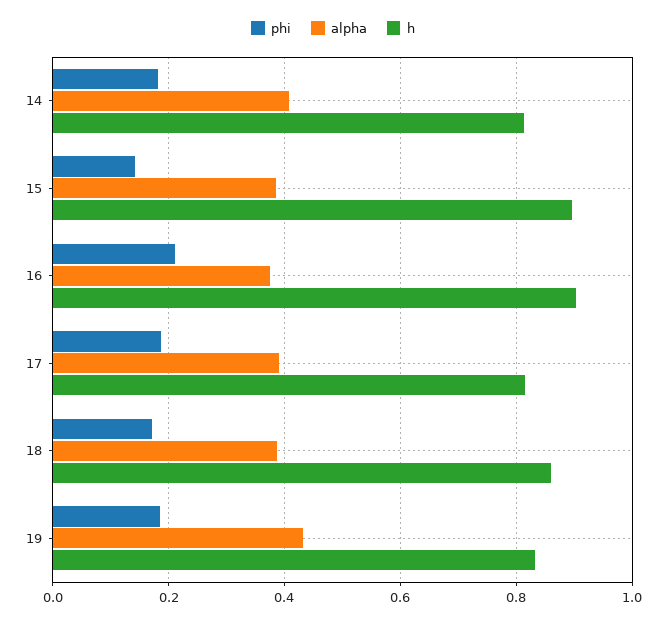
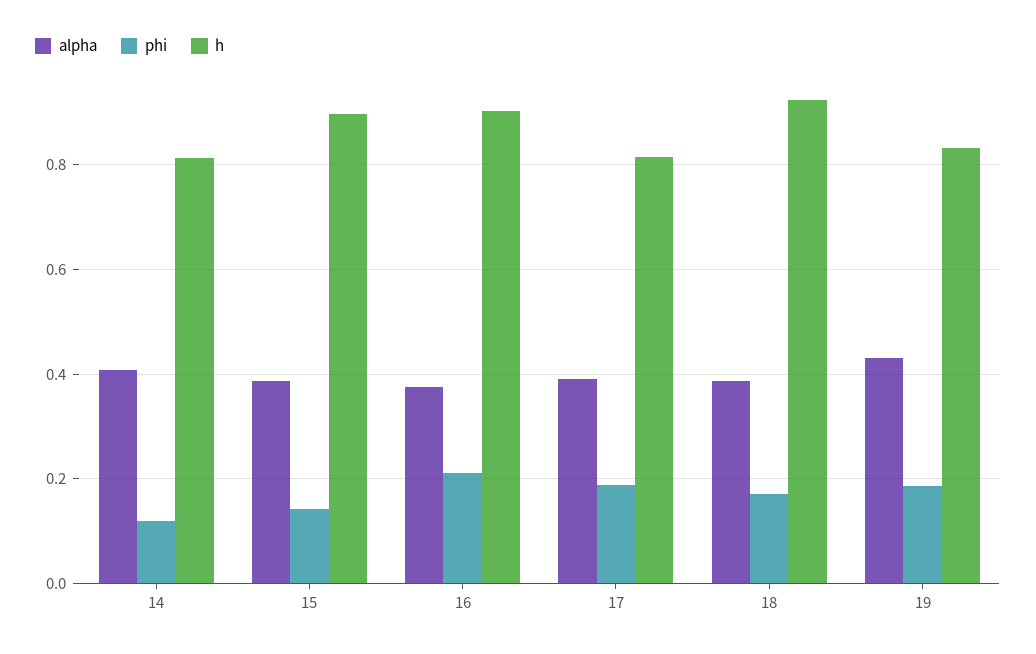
  {
    "phi": {
-     "14": 0.18,
+     "14": 0.12,
      "15": 0.14,
      "16": 0.22,
      "17": 0.18,
      "18": 0.18,
      "19": 0.18
    },
    "alpha": {
      "14": 0.4,
      "15": 0.38,
      "16": 0.38,
      "17": 0.4,
      "18": 0.38,
      "19": 0.44
    },
    "h": {
      "14": 0.82,
      "15": 0.9,
      "16": 0.9,
      "17": 0.82,
-     "18": 0.86,
+     "18": 0.92,
      "19": 0.84
    }
  }

